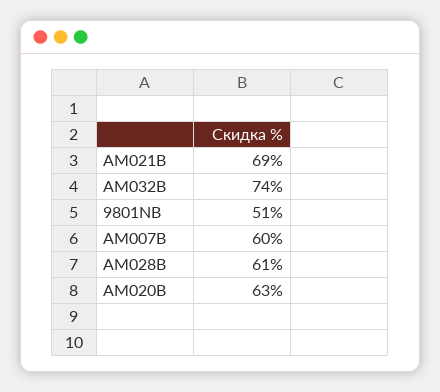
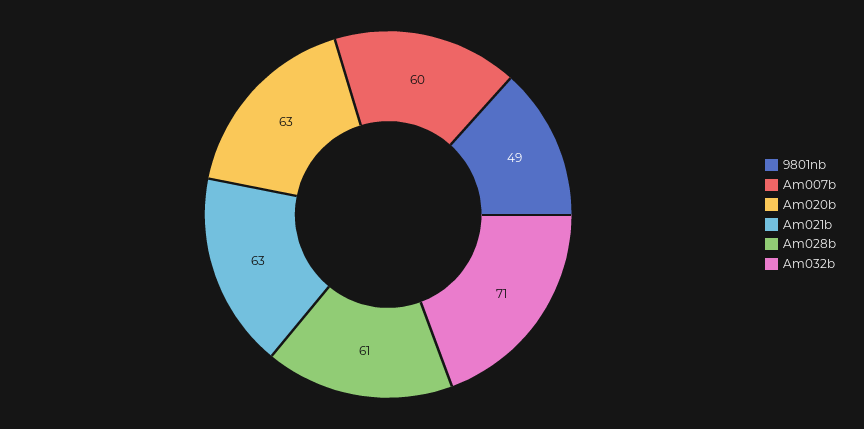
  {
-   "AM021B": 69,
+   "AM021B": 63,
-   "AM032B": 74,
+   "AM032B": 71,
-   "9801NB": 51,
+   "9801NB": 49,
    "AM007B": 60,
    "AM028B": 61,
    "AM020B": 63
  }

